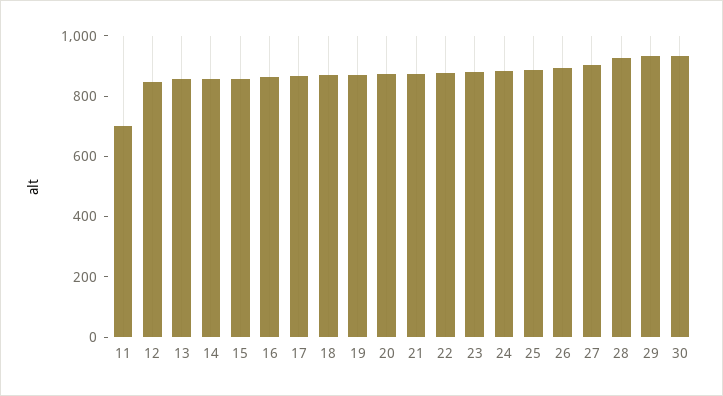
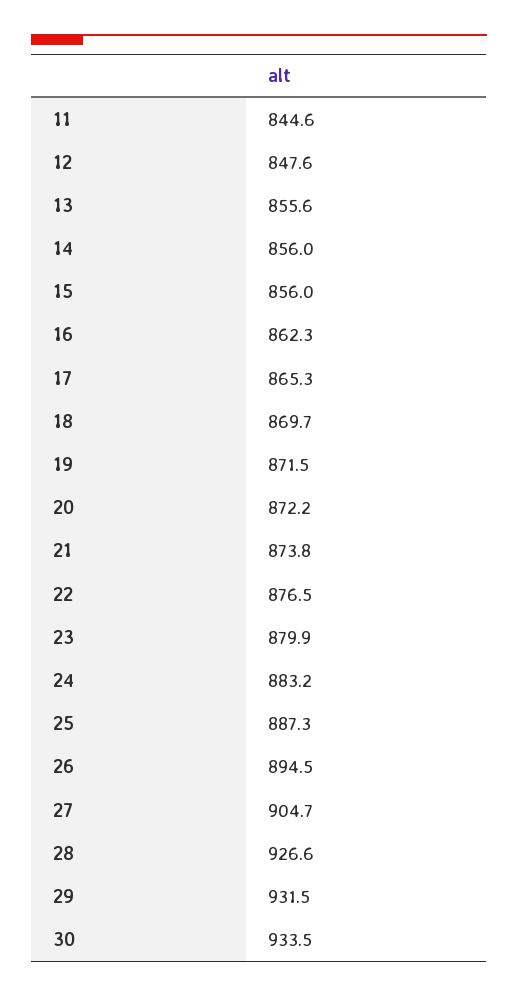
  {
-   "11": 700,
+   "11": 844.6,
    "12": 847.6,
    "13": 855.6,
    "14": 856,
    "15": 856,
    "16": 862.3,
    "17": 865.3,
    "18": 869.7,
    "19": 871.5,
    "20": 872.2,
    "21": 873.8,
    "22": 876.5,
    "23": 879.9,
    "24": 883.2,
    "25": 887.3,
    "26": 894.5,
    "27": 904.7,
    "28": 926.6,
    "29": 931.5,
    "30": 933.5
  }

